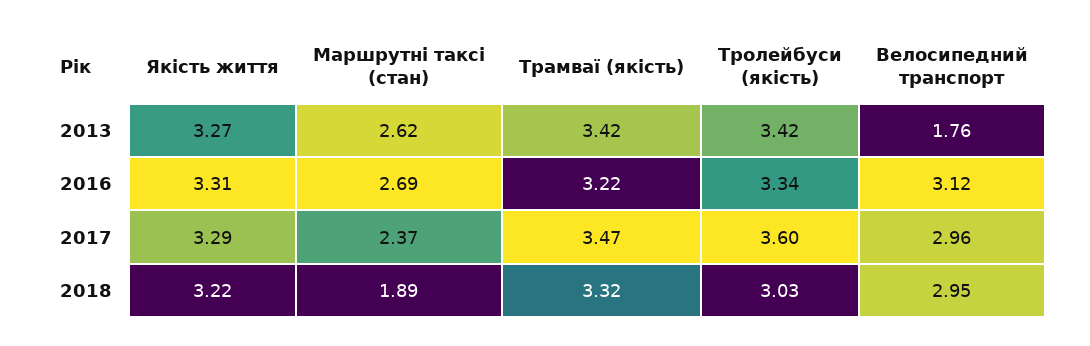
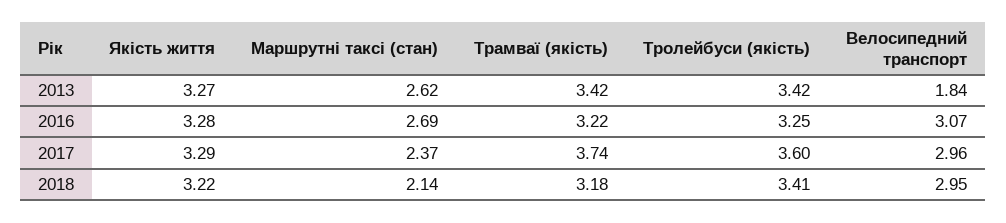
  {
    "Якість життя": {
      "2013": 3.27,
-     "2016": 3.31,
+     "2016": 3.28,
      "2017": 3.29,
      "2018": 3.22
    },
    "Маршрутні таксі (стан)": {
      "2013": 2.62,
      "2016": 2.69,
      "2017": 2.37,
-     "2018": 1.89
+     "2018": 2.14
    },
    "Трамваї (якість)": {
      "2013": 3.42,
      "2016": 3.22,
-     "2017": 3.47,
+     "2017": 3.74,
-     "2018": 3.32
+     "2018": 3.18
    },
    "Тролейбуси (якість)": {
      "2013": 3.42,
-     "2016": 3.34,
+     "2016": 3.25,
      "2017": 3.6,
-     "2018": 3.03
+     "2018": 3.41
    },
    "Велосипедний транспорт": {
-     "2013": 1.76,
+     "2013": 1.84,
-     "2016": 3.12,
+     "2016": 3.07,
      "2017": 2.96,
      "2018": 2.95
    }
  }

